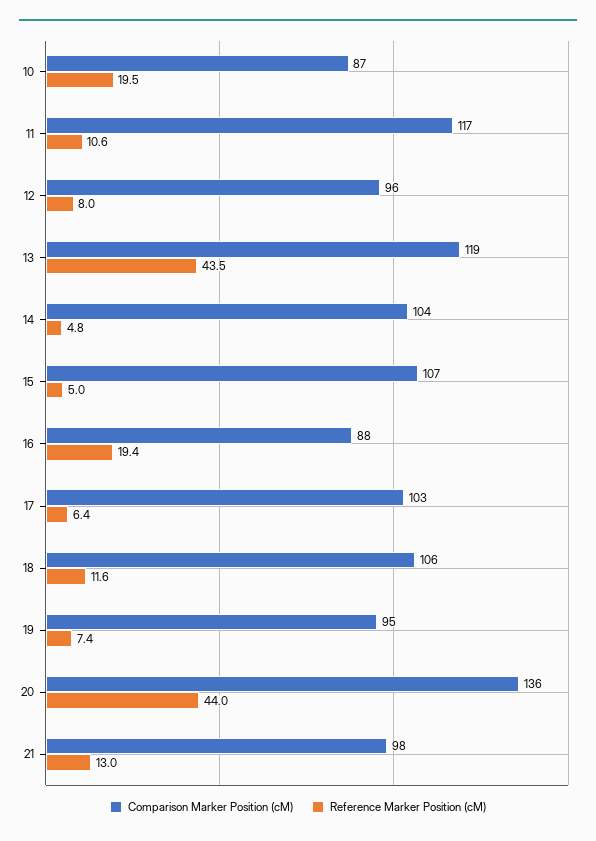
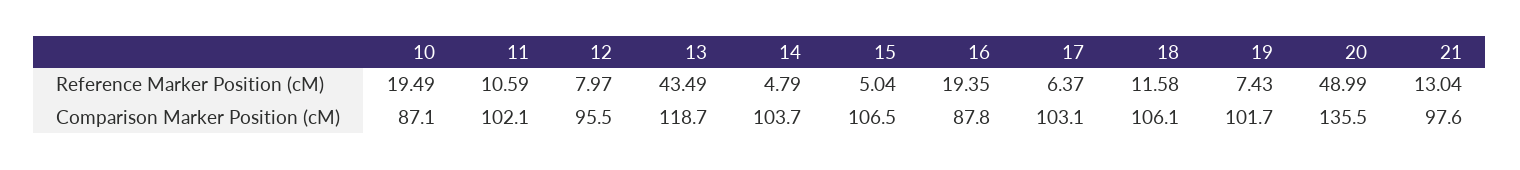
  {
    "Comparison Marker Position (cM)": {
      "10": 87.1,
-     "11": 117,
+     "11": 102.1,
      "12": 95.5,
      "13": 118.7,
      "14": 103.7,
      "15": 106.5,
      "16": 87.8,
      "17": 103.1,
      "18": 106.1,
-     "19": 95,
+     "19": 101.7,
      "20": 135.5,
      "21": 97.6
    },
    "Reference Marker Position (cM)": {
      "10": 19.49,
      "11": 10.59,
      "12": 7.97,
      "13": 43.49,
      "14": 4.79,
      "15": 5.04,
      "16": 19.35,
      "17": 6.37,
      "18": 11.58,
      "19": 7.43,
-     "20": 44,
+     "20": 48.99,
      "21": 13.04
    }
  }

